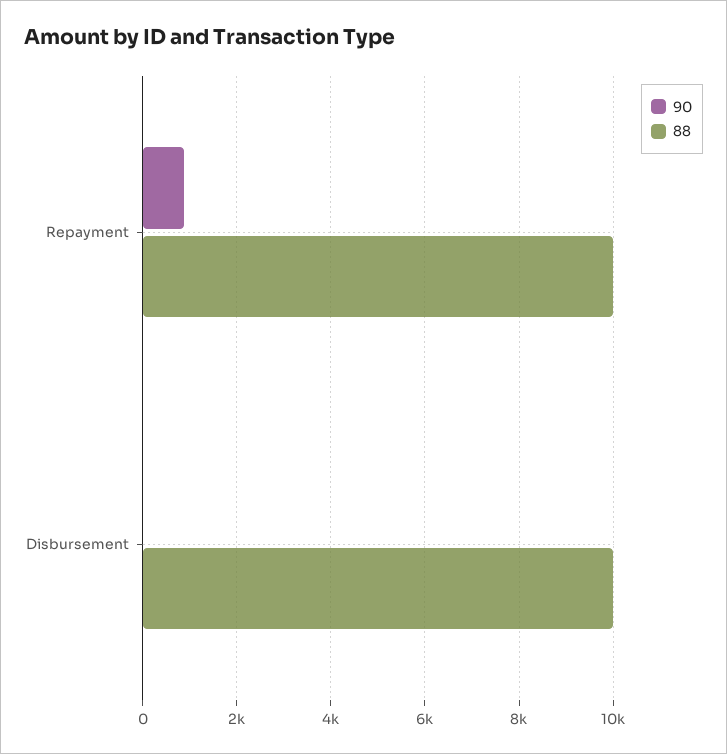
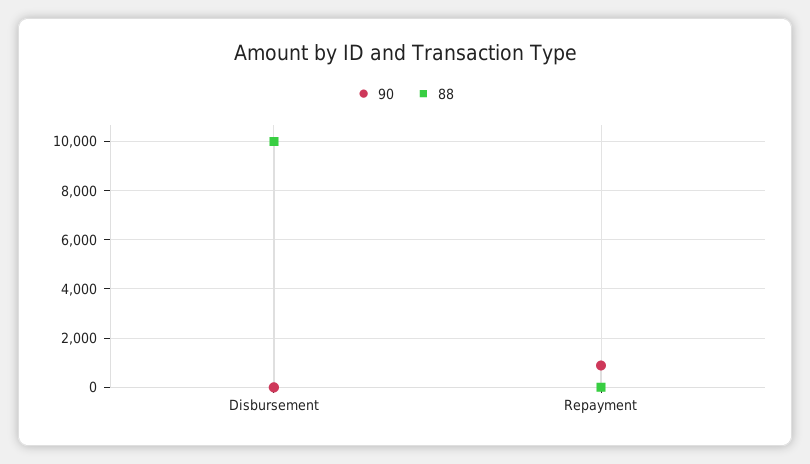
  {
    "90": {
      "Repayment": 800,
      "Disbursement": 0
    },
    "88": {
-     "Repayment": 10000,
+     "Repayment": 0,
      "Disbursement": 10000
    }
  }

